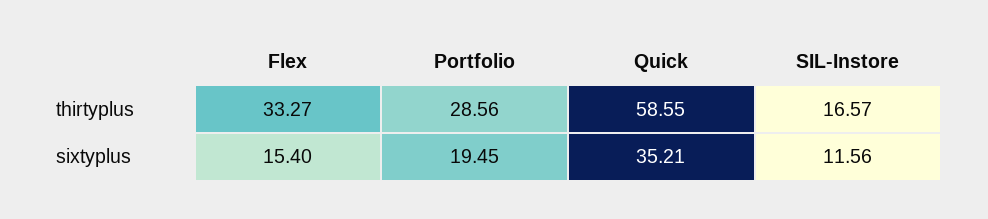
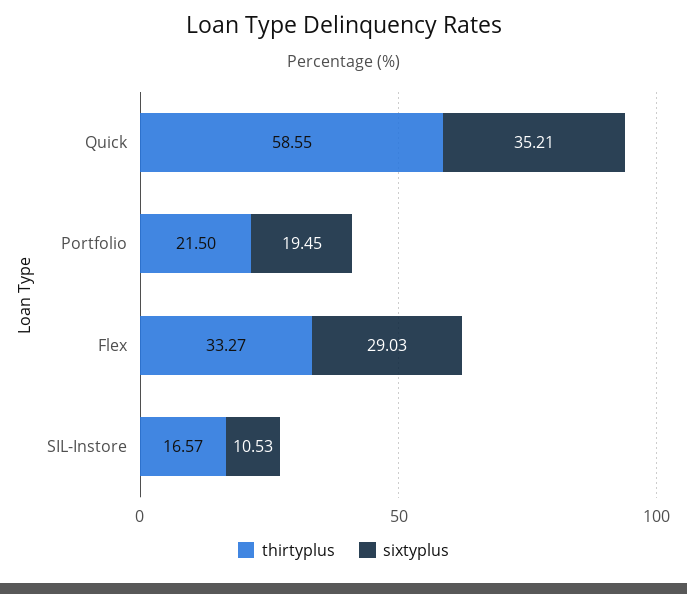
  {
    "thirtyplus": {
      "Flex": 33.27,
-     "Portfolio": 28.56,
+     "Portfolio": 21.5,
      "Quick": 58.55,
      "SIL-Instore": 16.57
    },
    "sixtyplus": {
-     "Flex": 15.4,
+     "Flex": 29.03,
      "Portfolio": 19.45,
      "Quick": 35.21,
-     "SIL-Instore": 11.56
+     "SIL-Instore": 10.53
    }
  }

